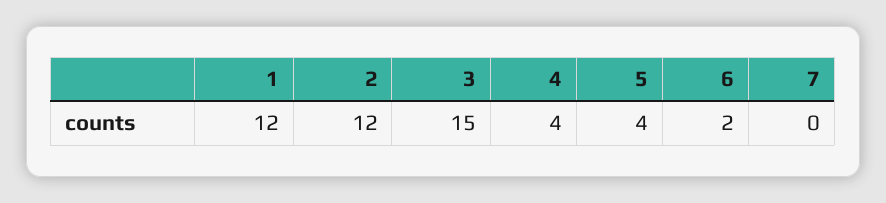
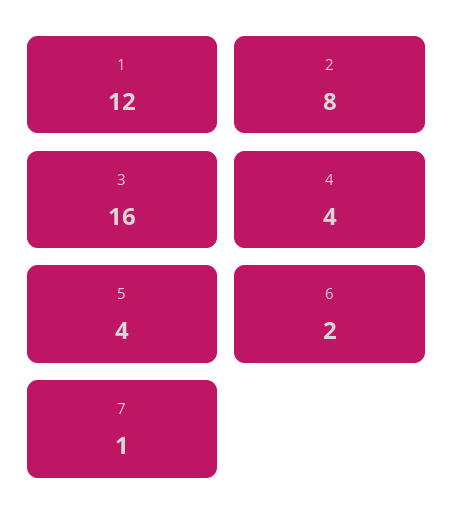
  {
    "1": 12,
-   "2": 12,
+   "2": 8,
-   "3": 15,
+   "3": 16,
    "4": 4,
    "5": 4,
    "6": 2,
-   "7": 0
+   "7": 1
  }

